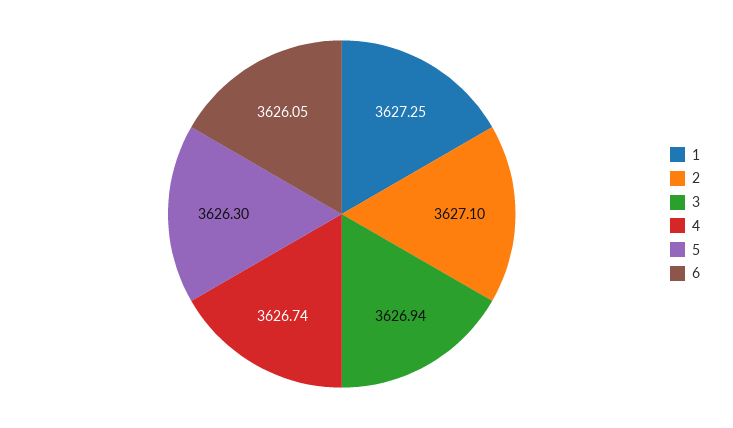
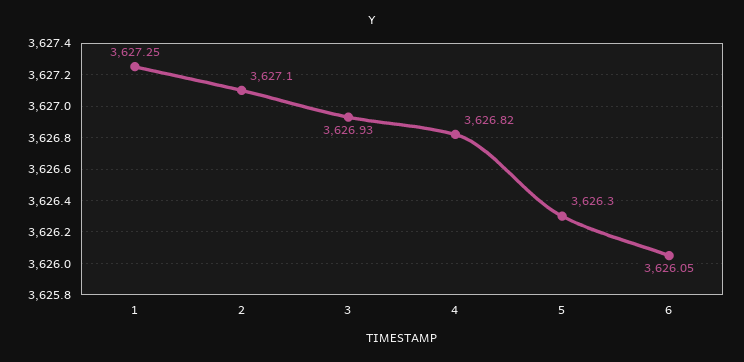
  {
    "1": 3627.25,
    "2": 3627.1,
-   "3": 3626.94,
+   "3": 3626.93,
-   "4": 3626.74,
+   "4": 3626.82,
    "5": 3626.3,
    "6": 3626.05
  }

